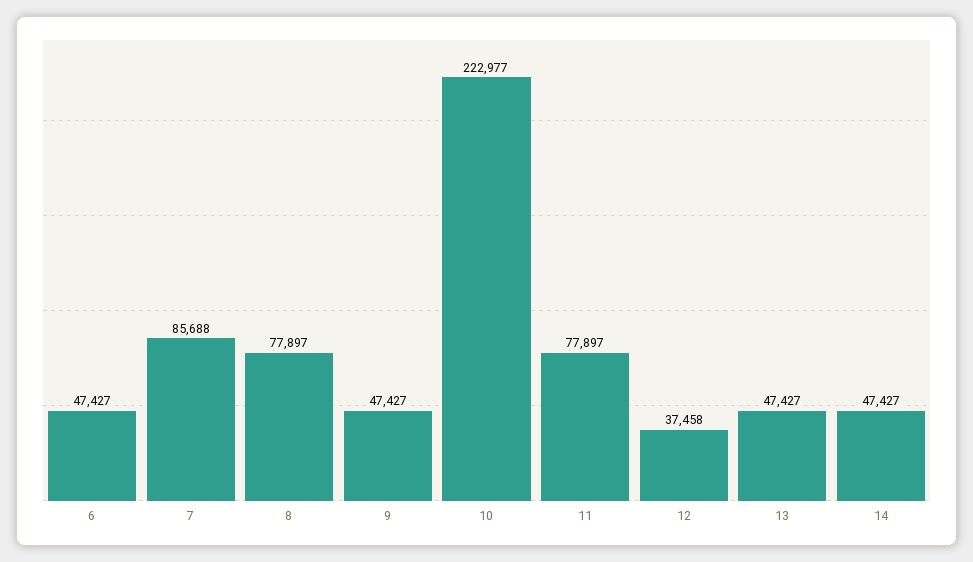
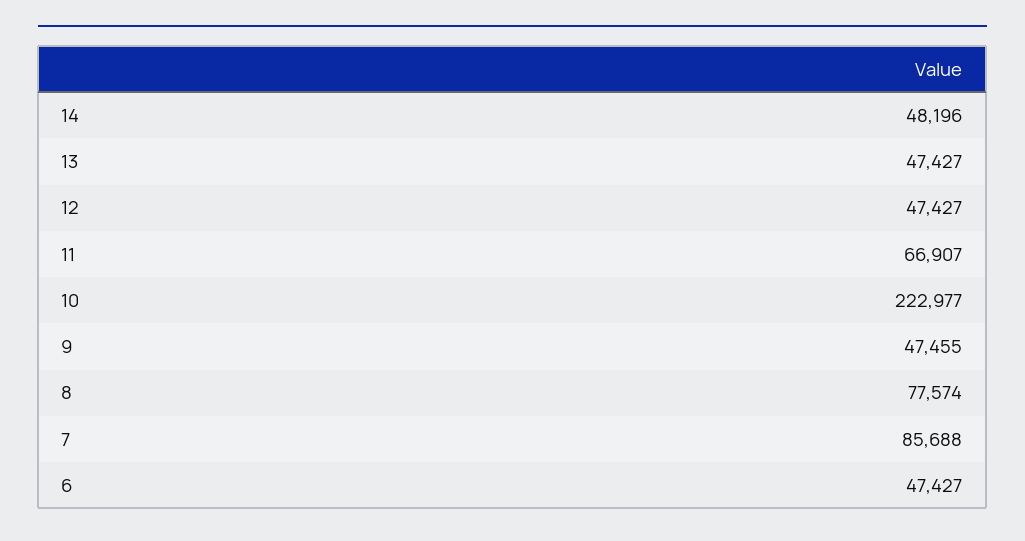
  {
    "6": 47427,
    "7": 85688,
-   "8": 77897,
+   "8": 77574,
-   "9": 47427,
+   "9": 47455,
    "10": 222977,
-   "11": 77897,
+   "11": 66907,
-   "12": 37458,
+   "12": 47427,
    "13": 47427,
-   "14": 47427
+   "14": 48196
  }

